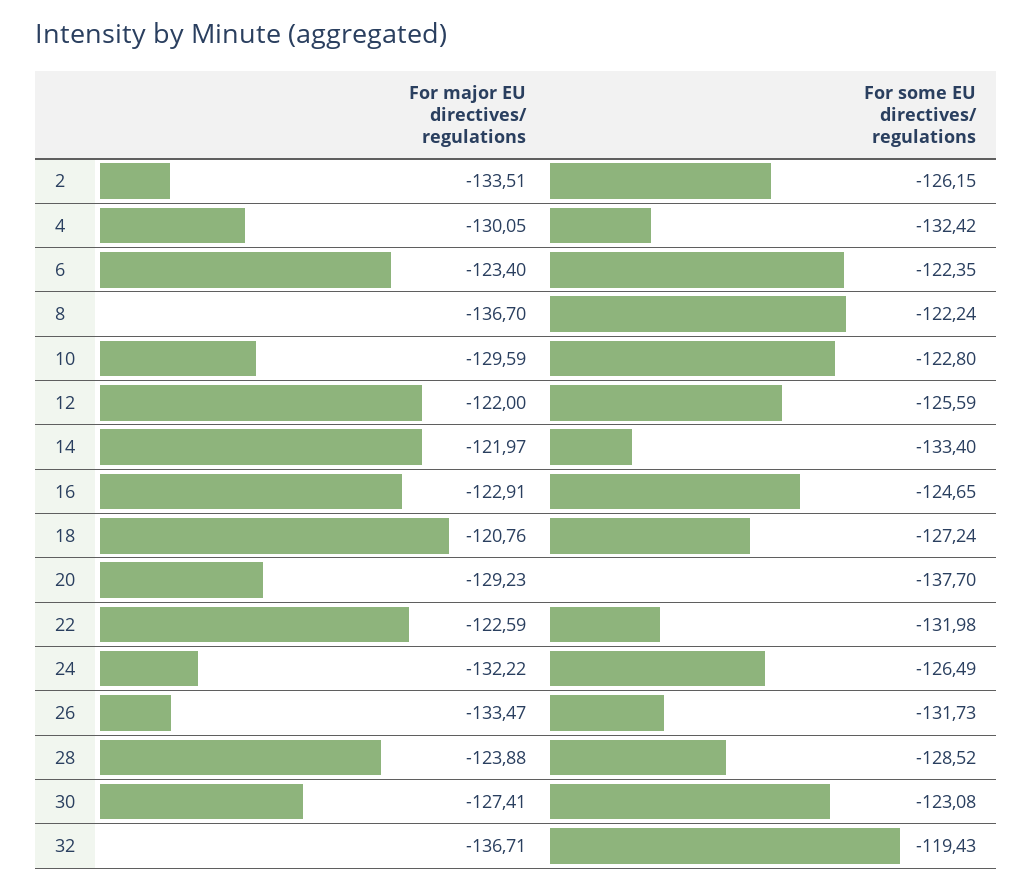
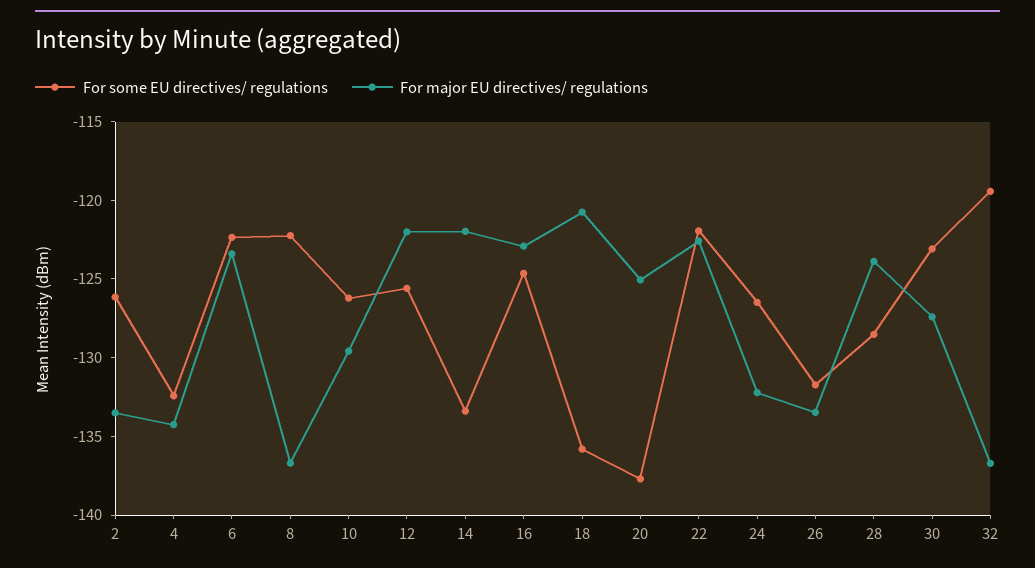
  {
    "For major EU directives/ regulations": {
      "2": -133.51,
-     "4": -130.05,
+     "4": -134,
      "6": -123.4,
      "8": -136.7,
      "10": -129.59,
      "12": -122,
      "14": -121.97,
      "16": -122.91,
      "18": -120.76,
-     "20": -129.23,
+     "20": -125,
      "22": -122.59,
      "24": -132.22,
      "26": -133.47,
      "28": -123.88,
      "30": -127.41,
      "32": -136.71
    },
    "For some EU directives/ regulations": {
      "2": -126.15,
      "4": -132.42,
      "6": -122.35,
      "8": -122.24,
-     "10": -122.8,
+     "10": -126,
      "12": -125.59,
      "14": -133.4,
      "16": -124.65,
-     "18": -127.24,
+     "18": -136,
      "20": -137.7,
-     "22": -131.98,
+     "22": -122,
      "24": -126.49,
      "26": -131.73,
      "28": -128.52,
      "30": -123.08,
      "32": -119.43
    }
  }

